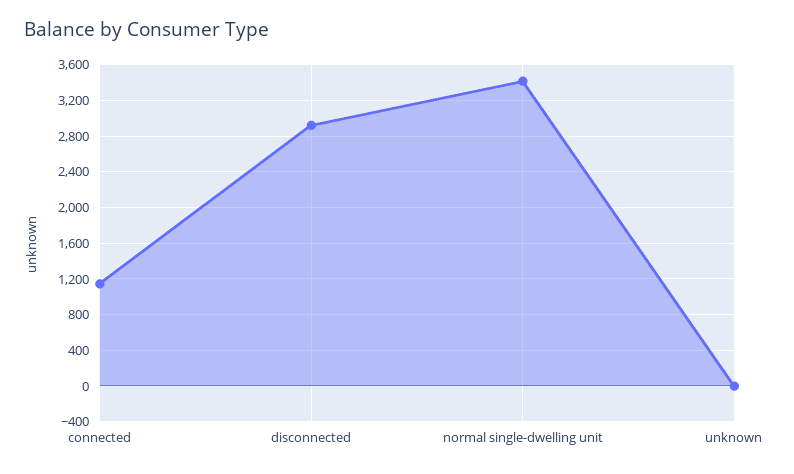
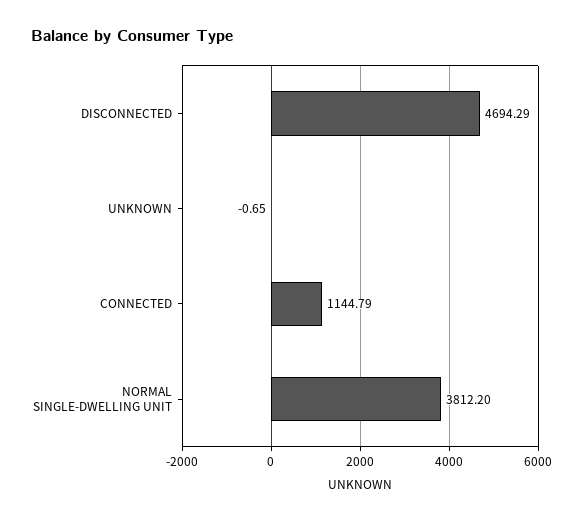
  {
    "connected": 1144.79,
-   "disconnected": 2900,
+   "disconnected": 4694.29,
-   "normal single-dwelling unit": 3400,
+   "normal single-dwelling unit": 3812.2,
    "unknown": -0.65
  }

